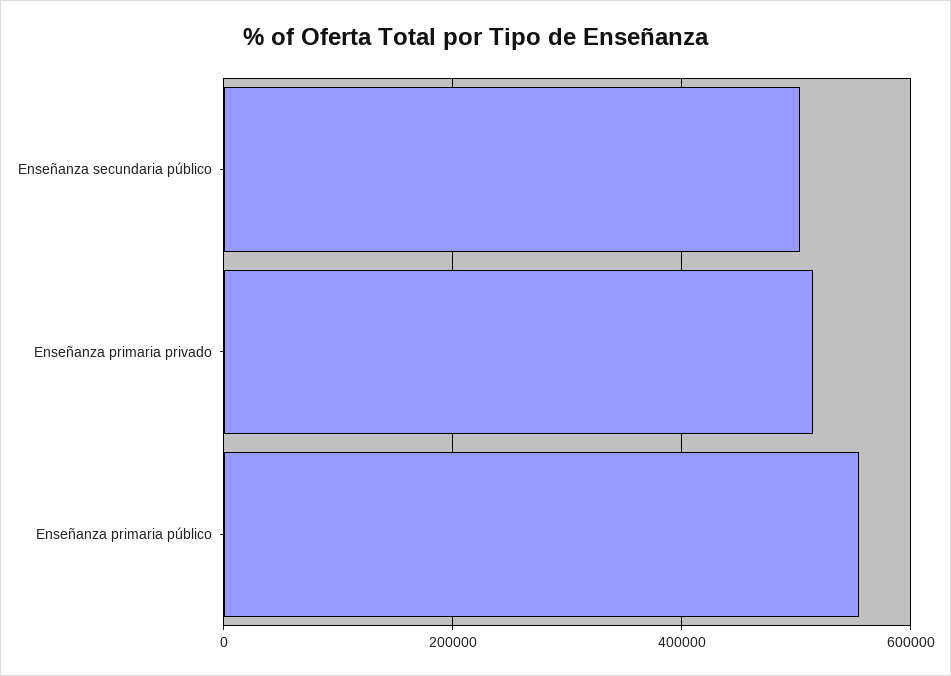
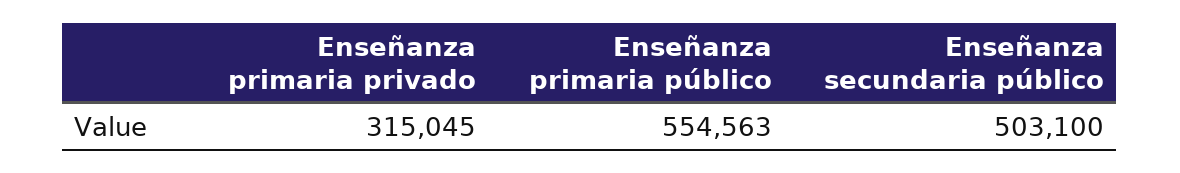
  {
    "Enseñanza secundaria público": 503100,
-   "Enseñanza primaria privado": 520000,
+   "Enseñanza primaria privado": 315045,
    "Enseñanza primaria público": 554563
  }

